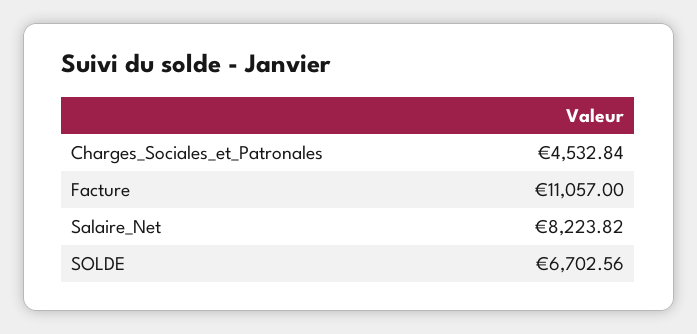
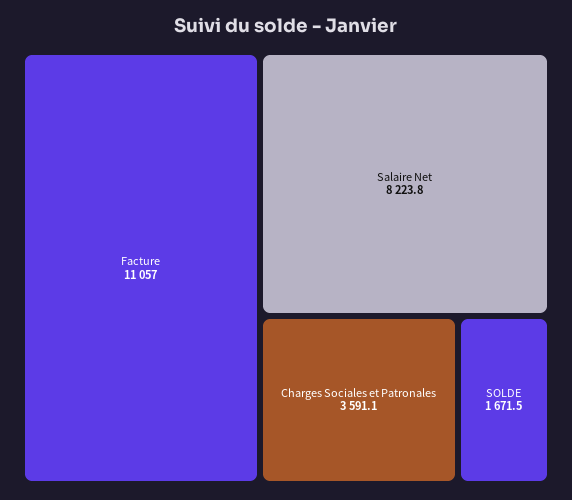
  {
-   "Charges_Sociales_et_Patronales": 4532.84,
+   "Charges_Sociales_et_Patronales": 3591.1,
    "Facture": 11057,
    "Salaire_Net": 8223.82,
-   "SOLDE": 6702.56
+   "SOLDE": 1671.5
  }

